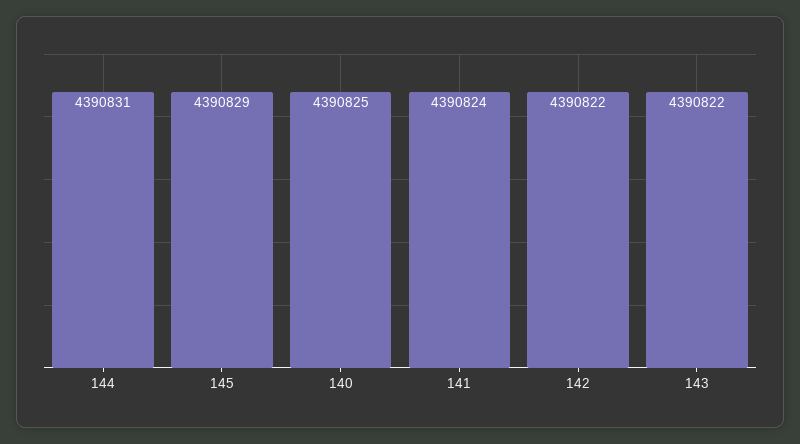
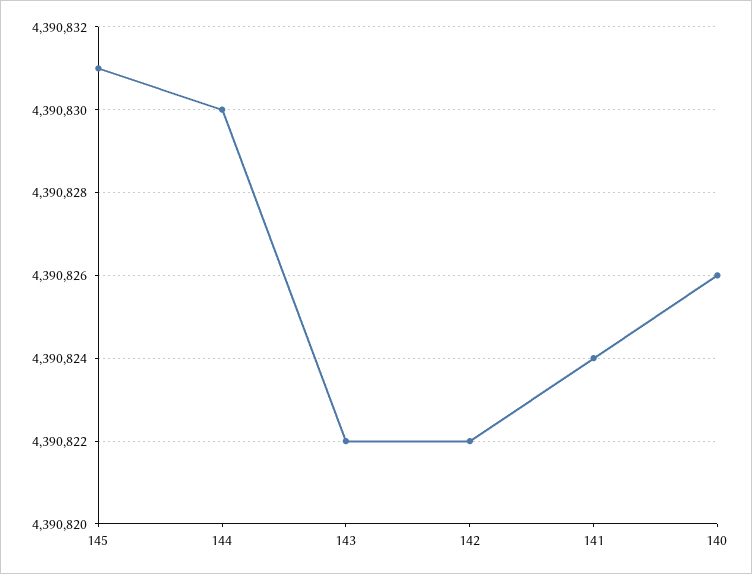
  {
-   "144": 4390831,
+   "144": 4390830,
-   "145": 4390829,
+   "145": 4390831,
-   "140": 4390825,
+   "140": 4390826,
    "141": 4390824,
    "142": 4390822,
    "143": 4390822
  }

